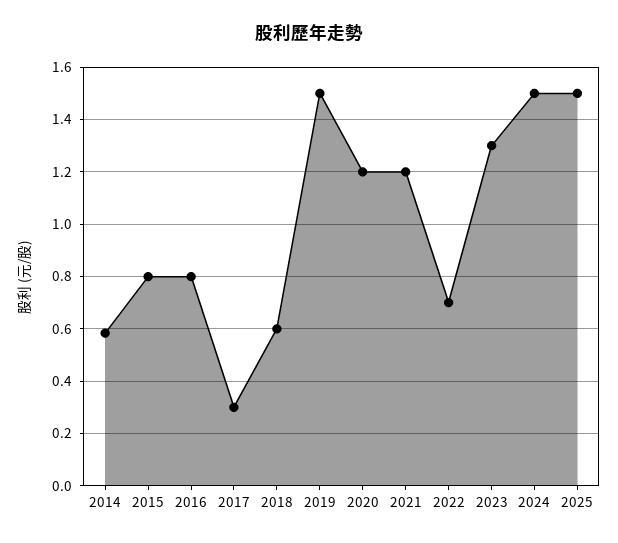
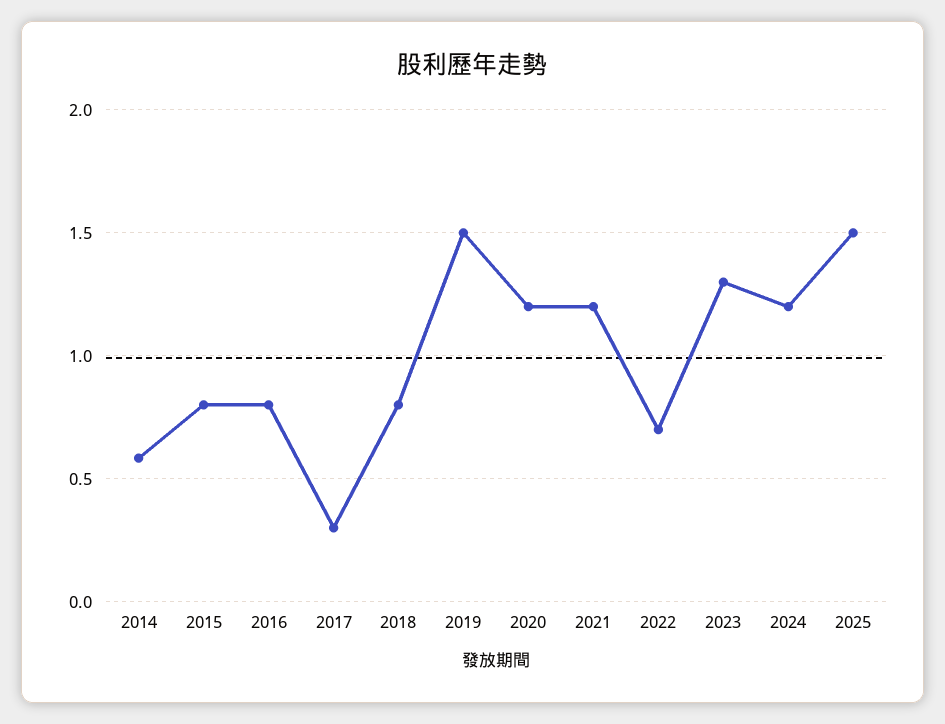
  {
    "2014": 0.575,
    "2015": 0.8,
    "2016": 0.8,
    "2017": 0.3,
-   "2018": 0.6,
+   "2018": 0.8,
    "2019": 1.5,
    "2020": 1.2,
    "2021": 1.2,
    "2022": 0.7,
    "2023": 1.3,
-   "2024": 1.5,
+   "2024": 1.2,
    "2025": 1.5
  }

